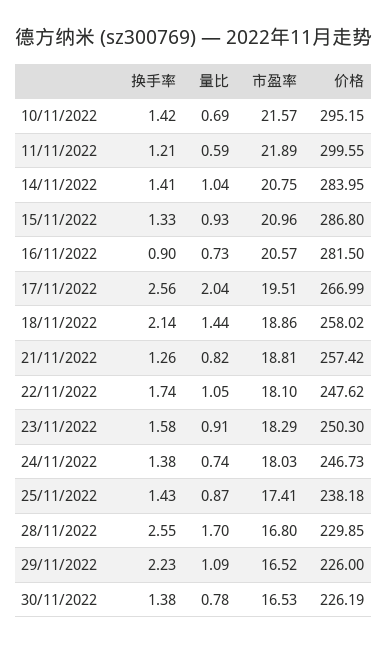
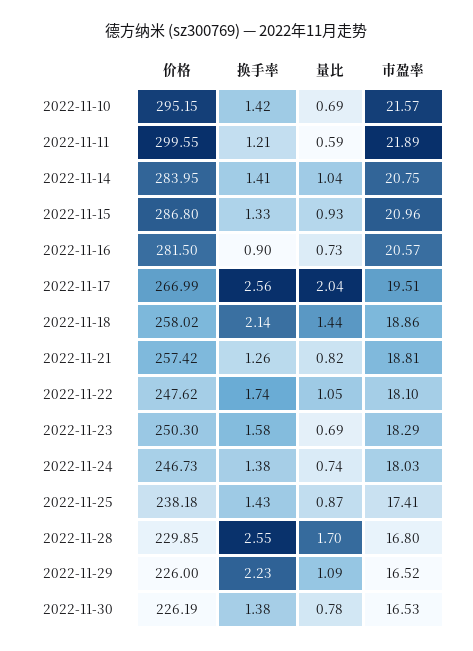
  {
    "换手率": {
      "10/11/2022": 1.42,
      "11/11/2022": 1.21,
      "14/11/2022": 1.41,
      "15/11/2022": 1.33,
      "16/11/2022": 0.9,
      "17/11/2022": 2.56,
      "18/11/2022": 2.14,
      "21/11/2022": 1.26,
      "22/11/2022": 1.74,
      "23/11/2022": 1.58,
      "24/11/2022": 1.38,
      "25/11/2022": 1.43,
      "28/11/2022": 2.55,
      "29/11/2022": 2.23,
      "30/11/2022": 1.38
    },
    "量比": {
      "10/11/2022": 0.69,
      "11/11/2022": 0.59,
      "14/11/2022": 1.04,
      "15/11/2022": 0.93,
      "16/11/2022": 0.73,
      "17/11/2022": 2.04,
      "18/11/2022": 1.44,
      "21/11/2022": 0.82,
      "22/11/2022": 1.05,
-     "23/11/2022": 0.91,
+     "23/11/2022": 0.69,
      "24/11/2022": 0.74,
      "25/11/2022": 0.87,
      "28/11/2022": 1.7,
      "29/11/2022": 1.09,
      "30/11/2022": 0.78
    },
    "市盈率": {
      "10/11/2022": 21.57,
      "11/11/2022": 21.89,
      "14/11/2022": 20.75,
      "15/11/2022": 20.96,
      "16/11/2022": 20.57,
      "17/11/2022": 19.51,
      "18/11/2022": 18.86,
      "21/11/2022": 18.81,
      "22/11/2022": 18.1,
      "23/11/2022": 18.29,
      "24/11/2022": 18.03,
      "25/11/2022": 17.41,
      "28/11/2022": 16.8,
      "29/11/2022": 16.52,
      "30/11/2022": 16.53
    },
    "价格": {
      "10/11/2022": 295.15,
      "11/11/2022": 299.55,
      "14/11/2022": 283.95,
      "15/11/2022": 286.8,
      "16/11/2022": 281.5,
      "17/11/2022": 266.99,
      "18/11/2022": 258.02,
      "21/11/2022": 257.42,
      "22/11/2022": 247.62,
      "23/11/2022": 250.3,
      "24/11/2022": 246.73,
      "25/11/2022": 238.18,
      "28/11/2022": 229.85,
      "29/11/2022": 226,
      "30/11/2022": 226.19
    }
  }

